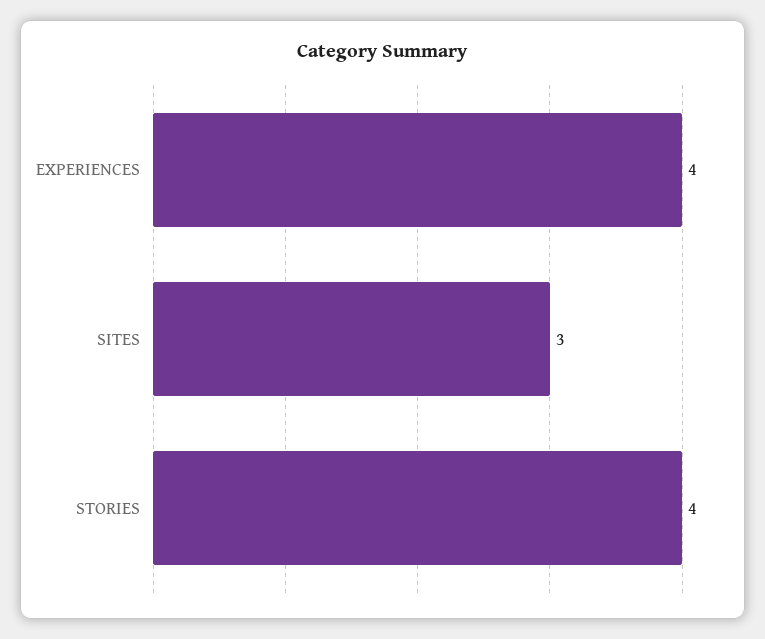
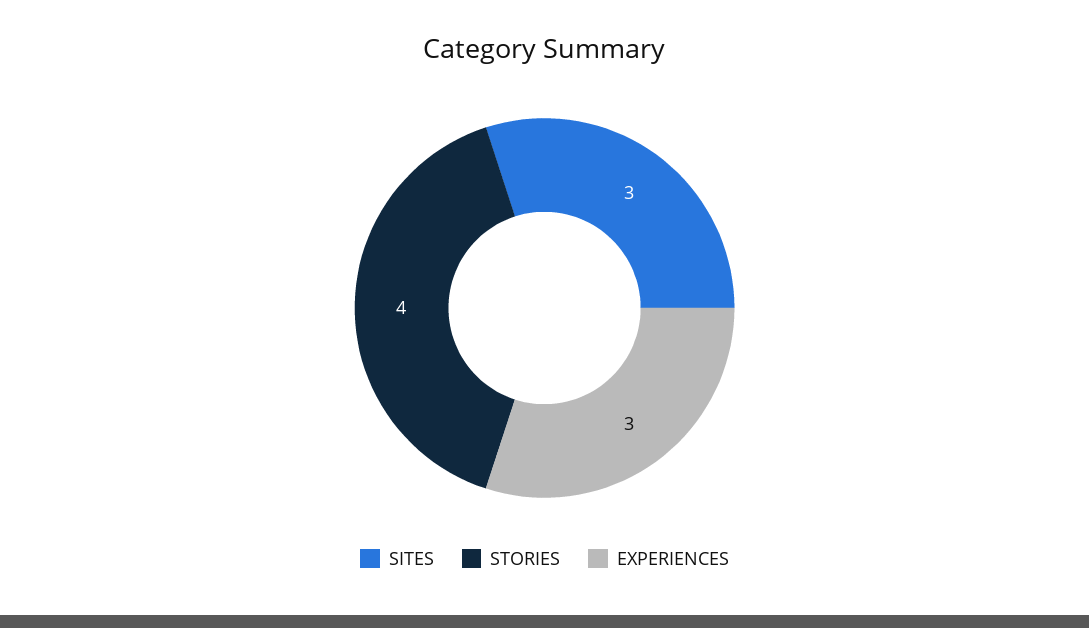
  {
-   "EXPERIENCES": 4,
+   "EXPERIENCES": 3,
    "SITES": 3,
    "STORIES": 4
  }

